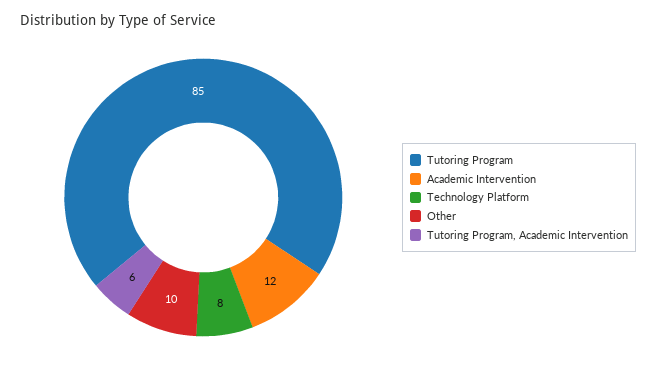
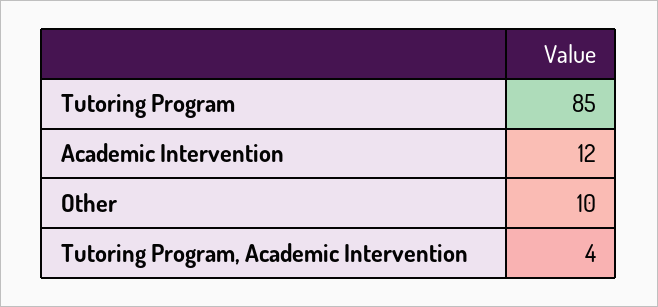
  {
    "Tutoring Program": 85,
    "Academic Intervention": 12,
-   "Technology Platform": 8,
    "Other": 10,
-   "Tutoring Program, Academic Intervention": 6
+   "Tutoring Program, Academic Intervention": 4
  }

